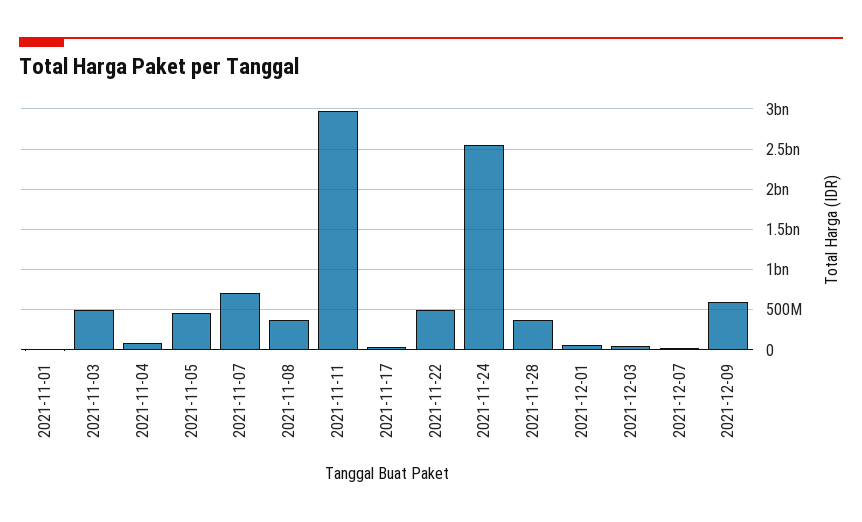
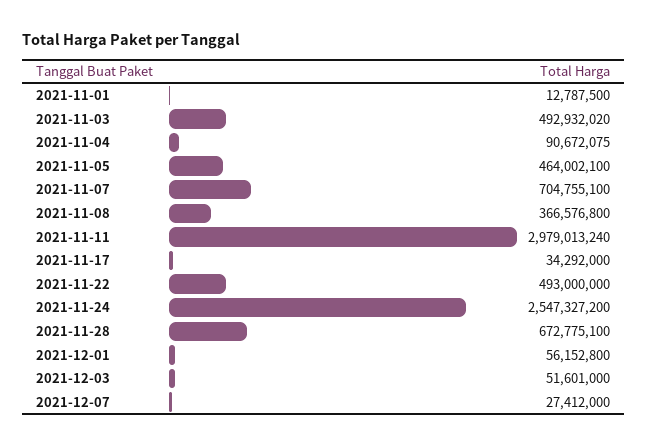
  {
    "2021-11-01": 12787500,
    "2021-11-03": 492932020,
    "2021-11-04": 90672075,
    "2021-11-05": 464002100,
    "2021-11-07": 704755100,
    "2021-11-08": 366576800,
    "2021-11-11": 2979013240,
    "2021-11-17": 34292000,
    "2021-11-22": 493000000,
    "2021-11-24": 2547327200,
-   "2021-11-28": 400000000,
+   "2021-11-28": 672775100,
    "2021-12-01": 56152800,
    "2021-12-03": 51601000,
-   "2021-12-07": 27412000,
+   "2021-12-07": 27412000
-   "2021-12-09": 600000000
  }

